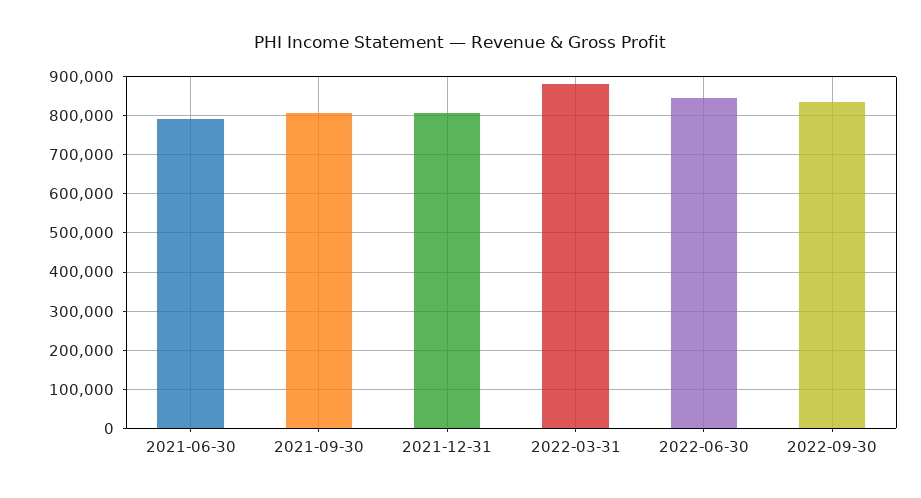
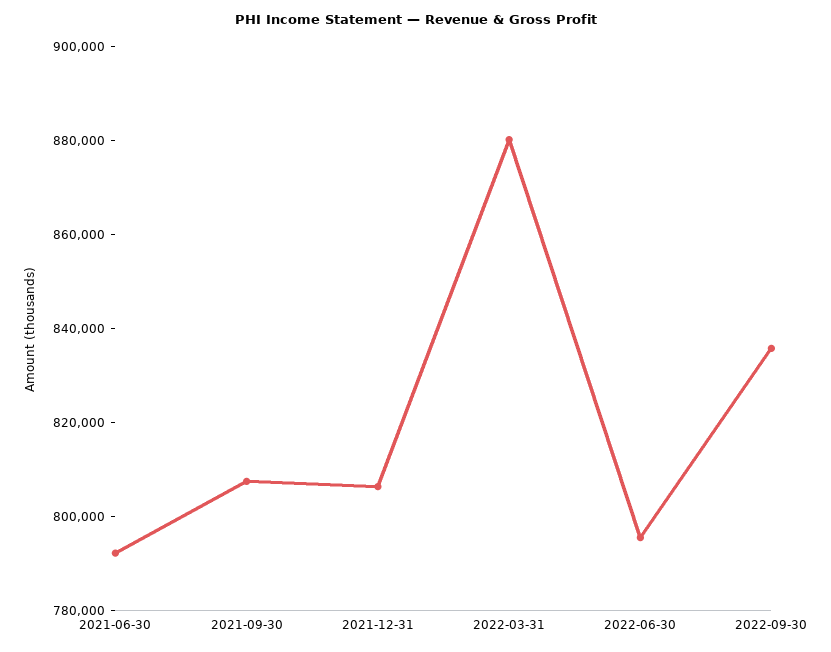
  {
    "2021-06-30": 790000,
    "2021-09-30": 810000,
    "2021-12-31": 805000,
    "2022-03-31": 880000,
-   "2022-06-30": 840000,
+   "2022-06-30": 795000,
    "2022-09-30": 835000
  }

